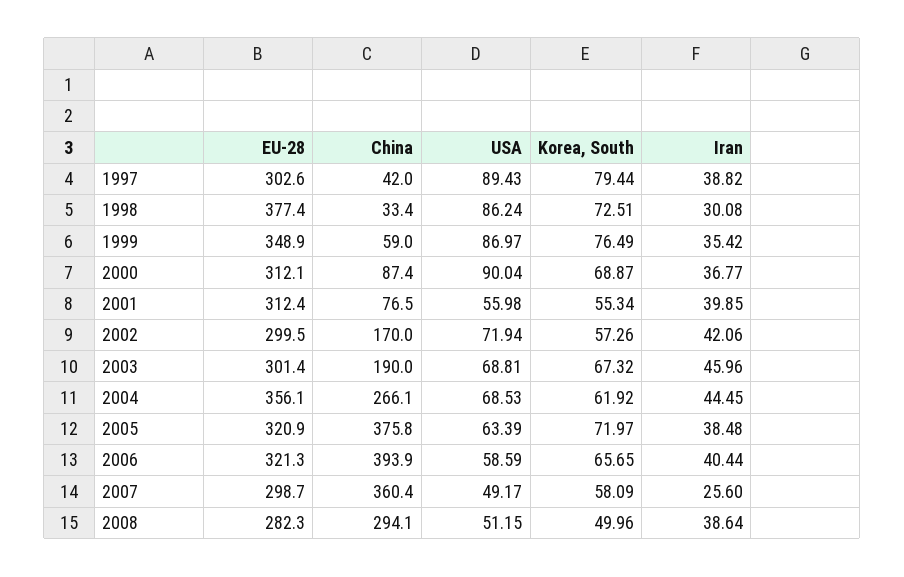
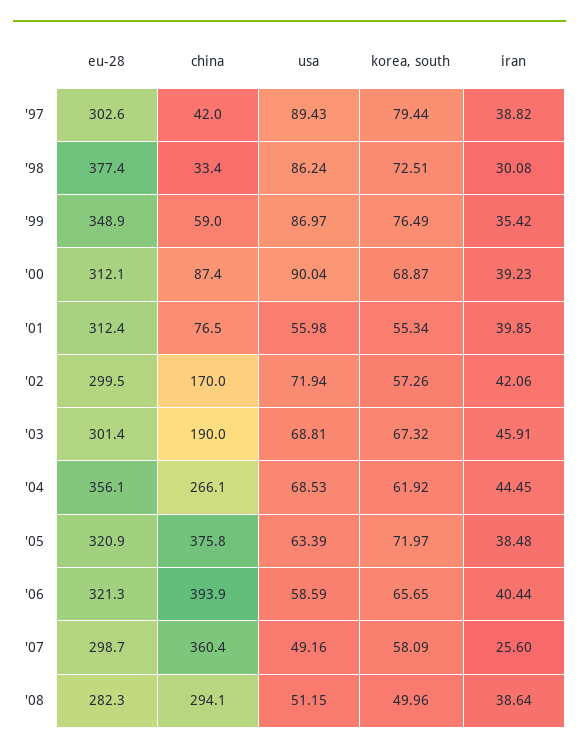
  {
    "EU-28": {
      "1997": 302.6,
      "1998": 377.4,
      "1999": 348.9,
      "2000": 312.1,
      "2001": 312.4,
      "2002": 299.5,
      "2003": 301.4,
      "2004": 356.1,
      "2005": 320.9,
      "2006": 321.3,
      "2007": 298.7,
      "2008": 282.3
    },
    "China": {
      "1997": 42,
      "1998": 33.4,
      "1999": 59,
      "2000": 87.4,
      "2001": 76.5,
      "2002": 170,
      "2003": 190,
      "2004": 266.1,
      "2005": 375.8,
      "2006": 393.9,
      "2007": 360.4,
      "2008": 294.1
    },
    "USA": {
      "1997": 89.43,
      "1998": 86.24,
      "1999": 86.97,
      "2000": 90.04,
      "2001": 55.98,
      "2002": 71.94,
      "2003": 68.81,
      "2004": 68.53,
      "2005": 63.39,
      "2006": 58.59,
-     "2007": 49.17,
+     "2007": 49.16,
      "2008": 51.15
    },
    "Korea, South": {
      "1997": 79.44,
      "1998": 72.51,
      "1999": 76.49,
      "2000": 68.87,
      "2001": 55.34,
      "2002": 57.26,
      "2003": 67.32,
      "2004": 61.92,
      "2005": 71.97,
      "2006": 65.65,
      "2007": 58.09,
      "2008": 49.96
    },
    "Iran": {
      "1997": 38.82,
      "1998": 30.08,
      "1999": 35.42,
-     "2000": 36.77,
+     "2000": 39.23,
      "2001": 39.85,
      "2002": 42.06,
-     "2003": 45.96,
+     "2003": 45.91,
      "2004": 44.45,
      "2005": 38.48,
      "2006": 40.44,
      "2007": 25.6,
      "2008": 38.64
    }
  }

